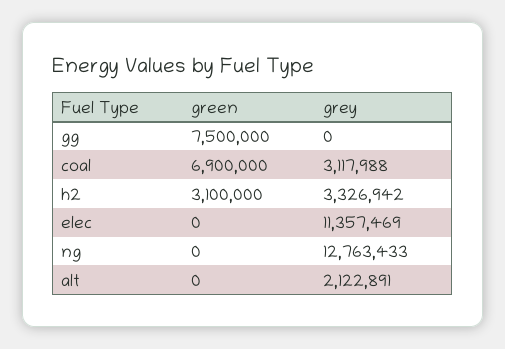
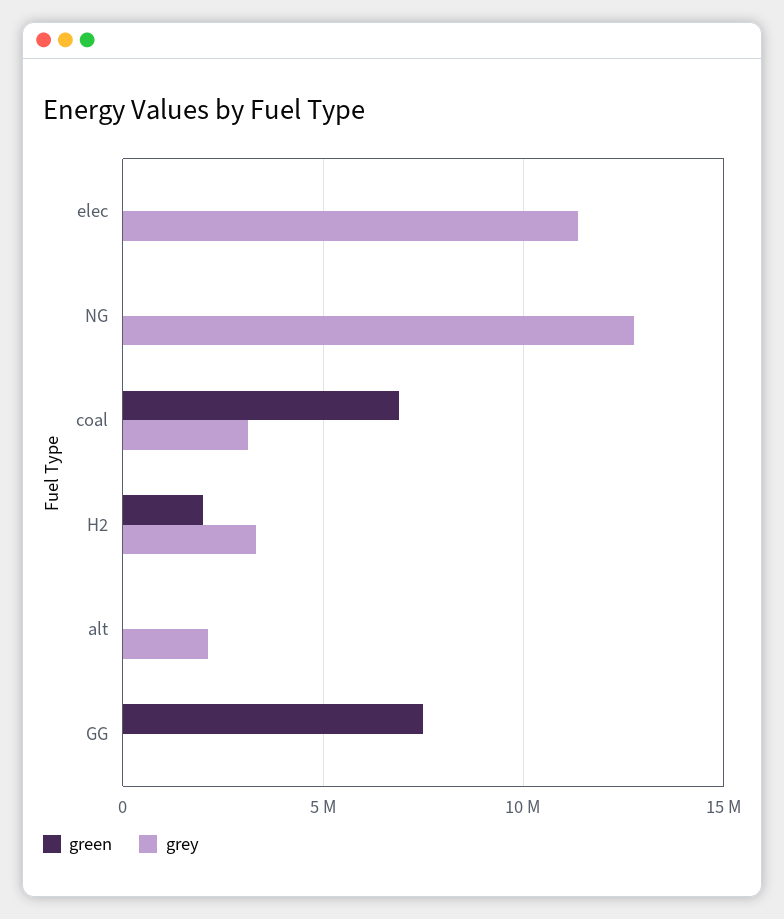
  {
    "green": {
      "gg": 7500000,
      "coal": 6900000,
-     "h2": 3100000,
+     "h2": 2000000,
      "elec": 0,
      "ng": 0,
      "alt": 0
    },
    "grey": {
      "gg": 0,
      "coal": 3117988,
      "h2": 3326942,
      "elec": 11357469,
      "ng": 12763433,
      "alt": 2122891
    }
  }

